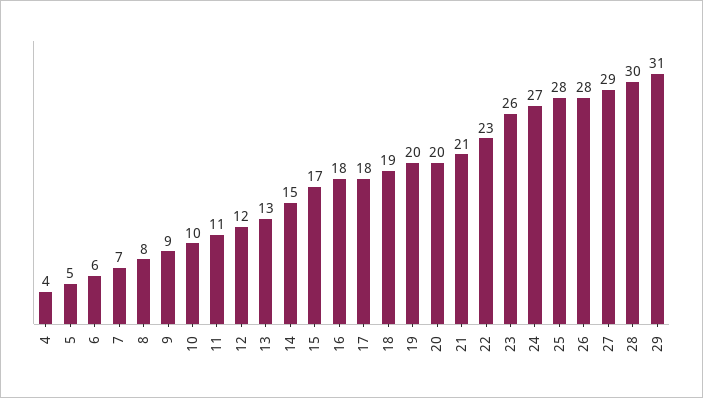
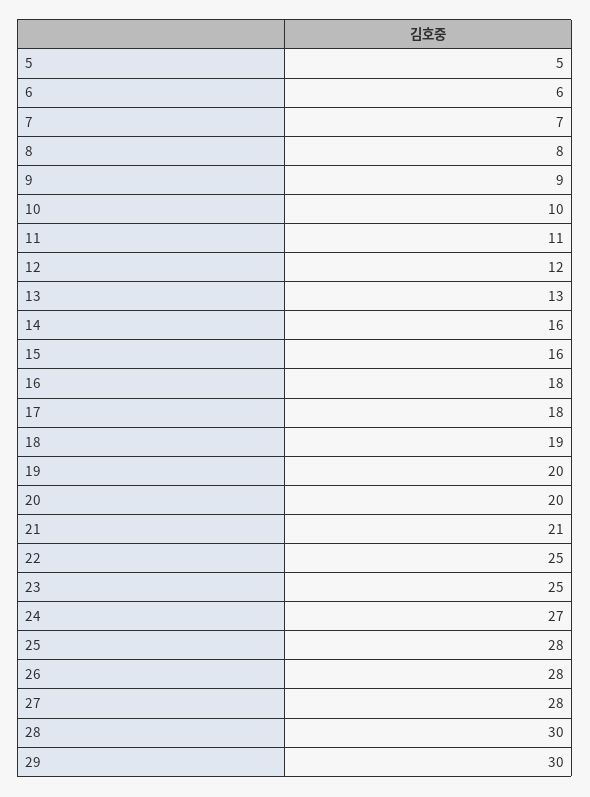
  {
-   "4": 4,
    "5": 5,
    "6": 6,
    "7": 7,
    "8": 8,
    "9": 9,
    "10": 10,
    "11": 11,
    "12": 12,
    "13": 13,
-   "14": 15,
+   "14": 16,
-   "15": 17,
+   "15": 16,
    "16": 18,
    "17": 18,
    "18": 19,
    "19": 20,
    "20": 20,
    "21": 21,
-   "22": 23,
+   "22": 25,
-   "23": 26,
+   "23": 25,
    "24": 27,
    "25": 28,
    "26": 28,
-   "27": 29,
+   "27": 28,
    "28": 30,
-   "29": 31
+   "29": 30
  }

